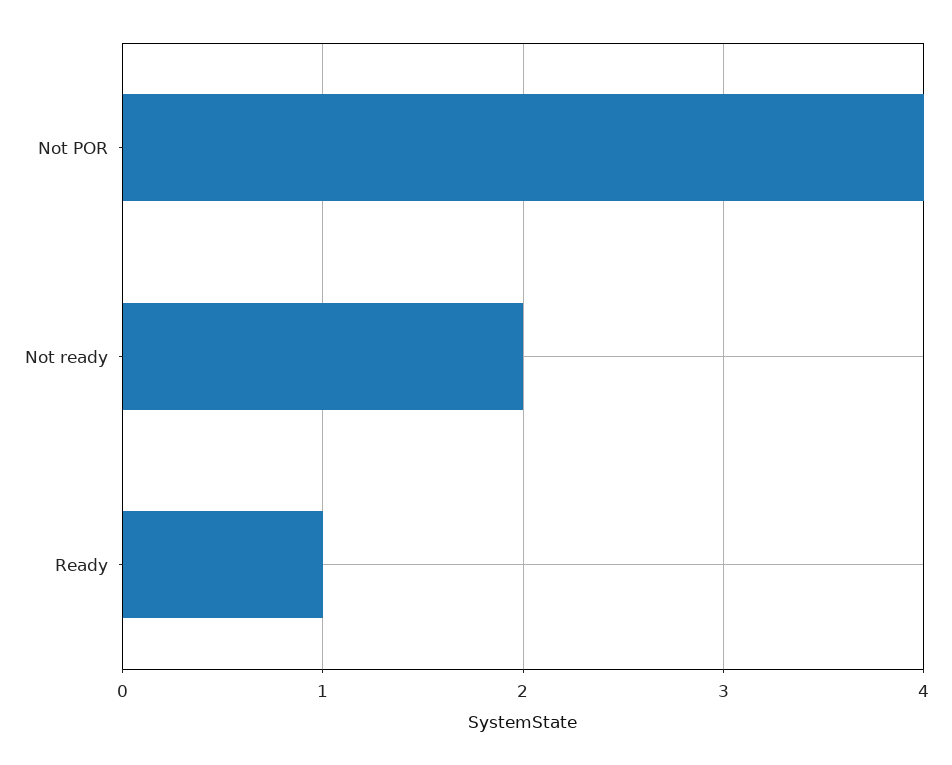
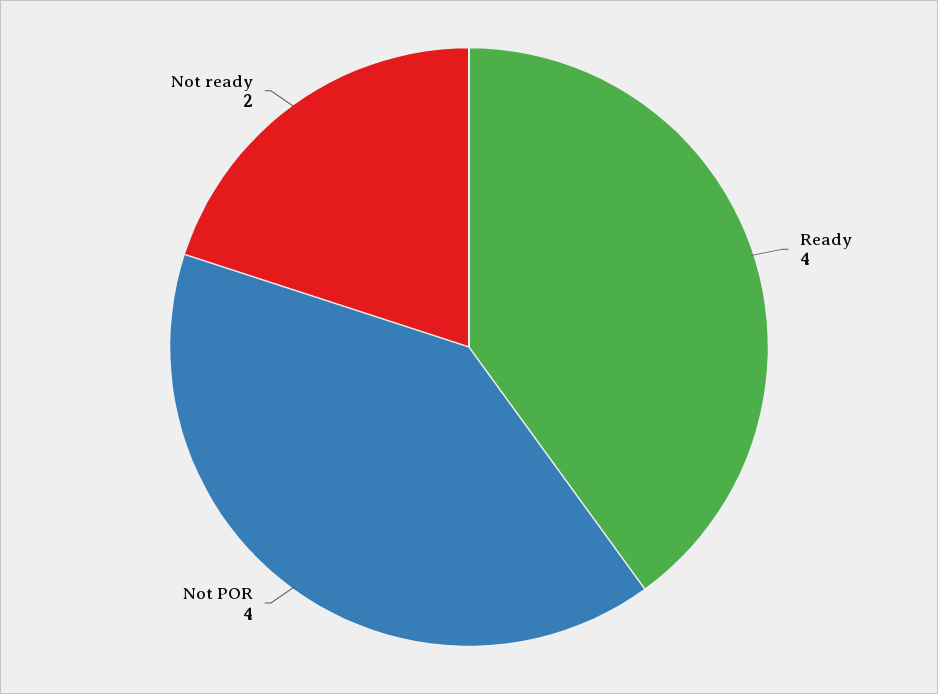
  {
    "Not POR": 4,
    "Not ready": 2,
-   "Ready": 1
+   "Ready": 4
  }

